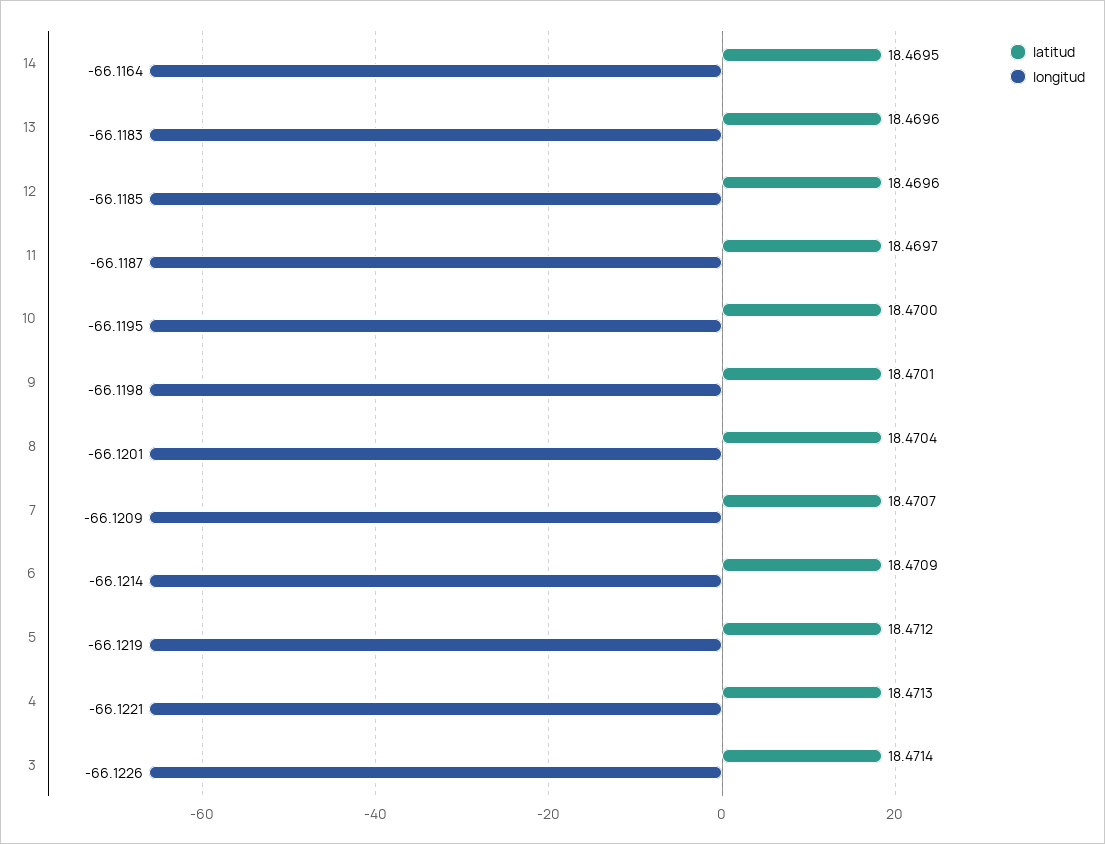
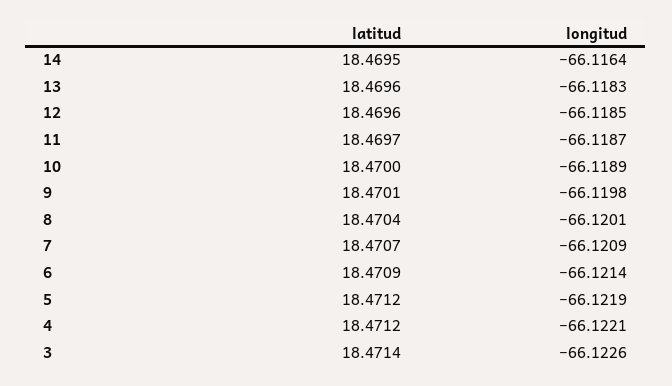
  {
    "latitud": {
      "14": 18.4695,
      "13": 18.4696,
      "12": 18.4696,
      "11": 18.4697,
      "10": 18.47,
      "9": 18.4701,
      "8": 18.4704,
      "7": 18.4707,
      "6": 18.4709,
      "5": 18.4712,
-     "4": 18.4713,
+     "4": 18.4712,
      "3": 18.4714
    },
    "longitud": {
      "14": -66.1164,
      "13": -66.1183,
      "12": -66.1185,
      "11": -66.1187,
-     "10": -66.1195,
+     "10": -66.1189,
      "9": -66.1198,
      "8": -66.1201,
      "7": -66.1209,
      "6": -66.1214,
      "5": -66.1219,
      "4": -66.1221,
      "3": -66.1226
    }
  }

